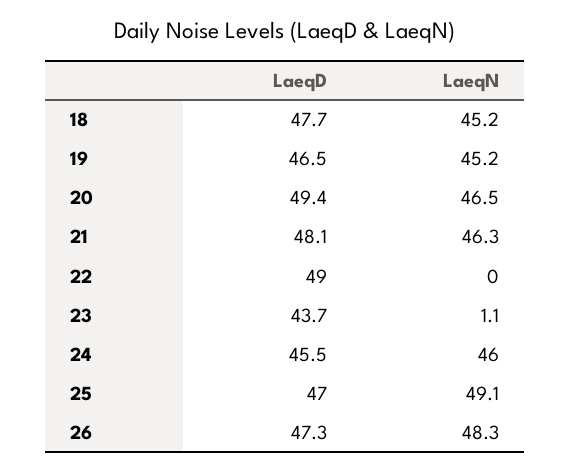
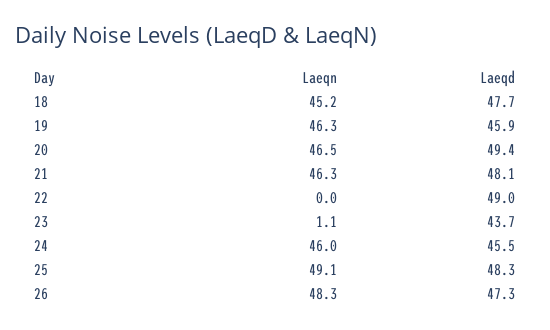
  {
    "LaeqD": {
      "18": 47.7,
-     "19": 46.5,
+     "19": 45.9,
      "20": 49.4,
      "21": 48.1,
      "22": 49,
      "23": 43.7,
      "24": 45.5,
-     "25": 47,
+     "25": 48.3,
      "26": 47.3
    },
    "LaeqN": {
      "18": 45.2,
-     "19": 45.2,
+     "19": 46.3,
      "20": 46.5,
      "21": 46.3,
      "22": 0,
      "23": 1.1,
      "24": 46,
      "25": 49.1,
      "26": 48.3
    }
  }

